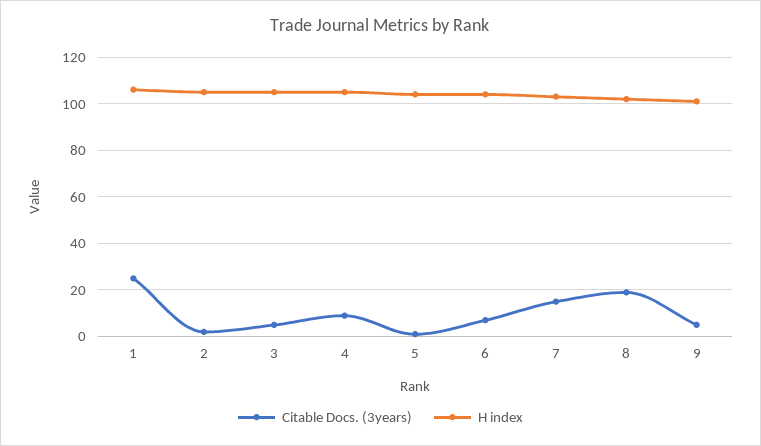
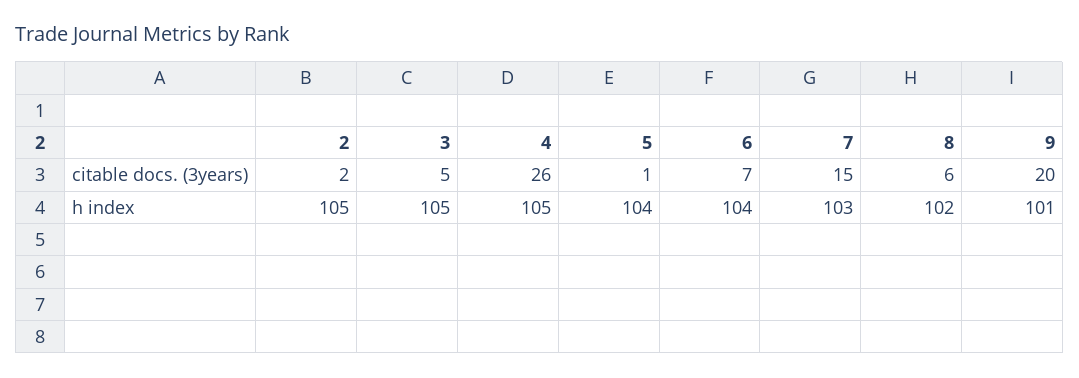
  {
    "Citable Docs. (3years)": {
-     "1": 25,
      "2": 2,
      "3": 5,
-     "4": 10,
+     "4": 26,
      "5": 1,
      "6": 7,
      "7": 15,
-     "8": 20,
+     "8": 6,
-     "9": 5
+     "9": 20
    },
    "H index": {
-     "1": 105,
      "2": 105,
      "3": 105,
      "4": 105,
      "5": 104,
      "6": 104,
      "7": 103,
      "8": 102,
      "9": 101
    }
  }

